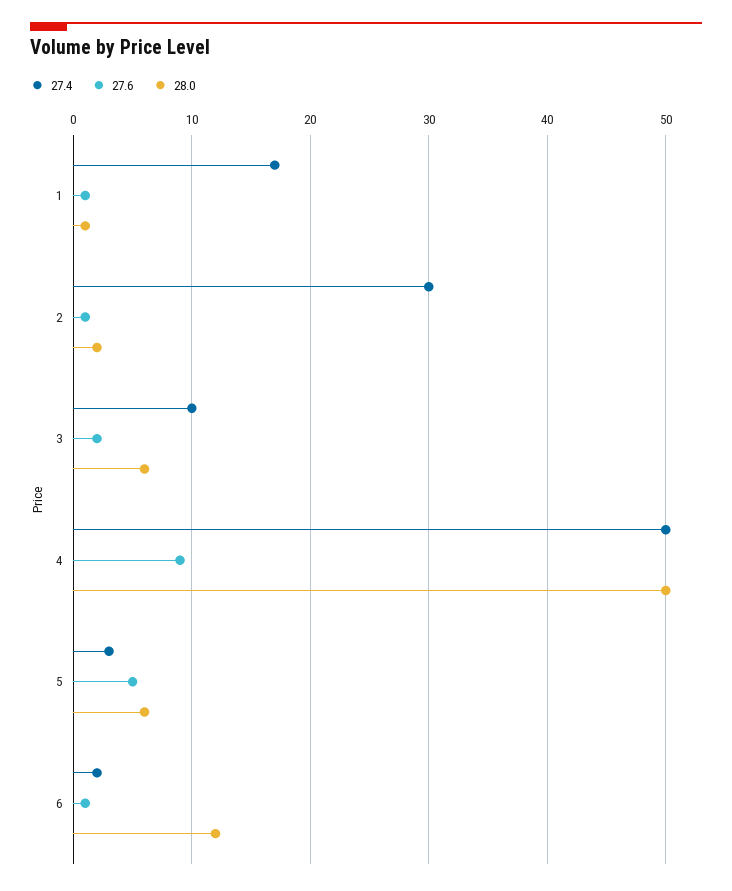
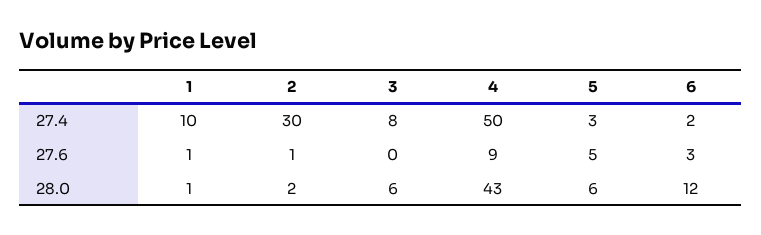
  {
    "27.4": {
-     "1": 17,
+     "1": 10,
      "2": 30,
-     "3": 10,
+     "3": 8,
      "4": 50,
      "5": 3,
      "6": 2
    },
    "27.6": {
      "1": 1,
      "2": 1,
-     "3": 2,
+     "3": 0,
      "4": 9,
      "5": 5,
-     "6": 1
+     "6": 3
    },
    "28.0": {
      "1": 1,
      "2": 2,
      "3": 6,
-     "4": 50,
+     "4": 43,
      "5": 6,
      "6": 12
    }
  }

